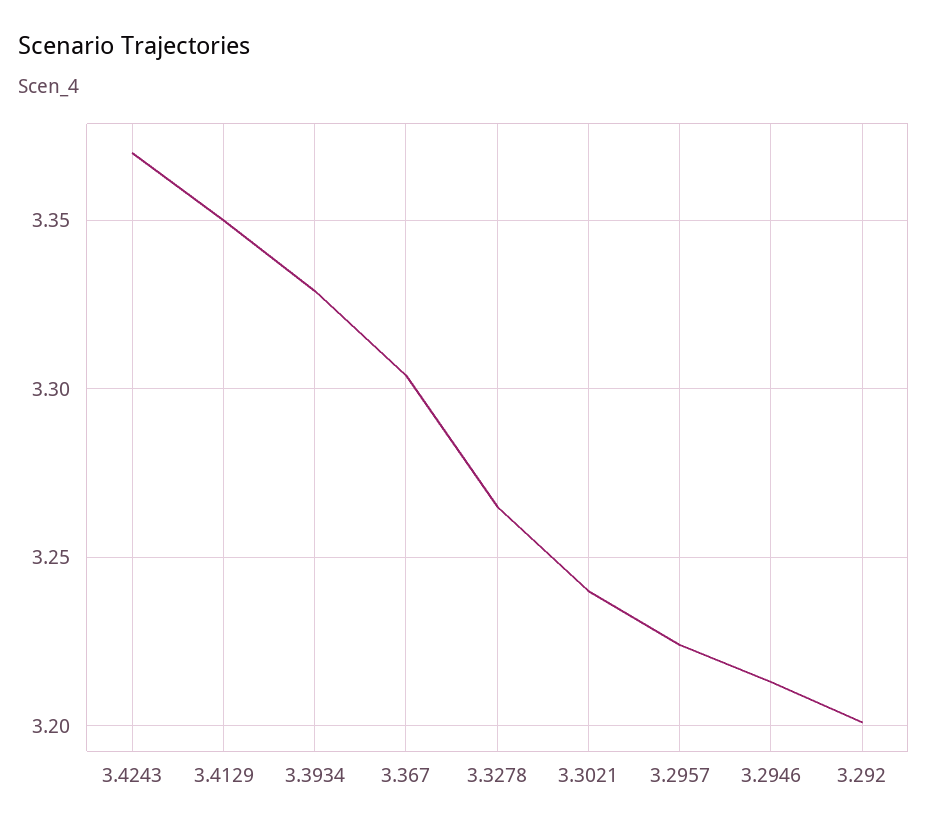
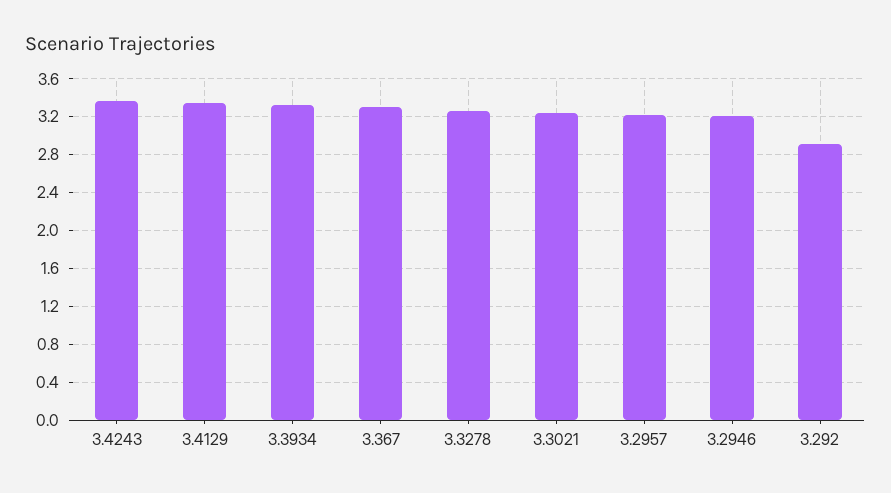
  {
    "3.4243": 3.37,
    "3.4129": 3.35,
    "3.3934": 3.33,
    "3.367": 3.305,
    "3.3278": 3.265,
    "3.3021": 3.24,
    "3.2957": 3.225,
    "3.2946": 3.215,
-   "3.292": 3.2
+   "3.292": 2.9
  }

